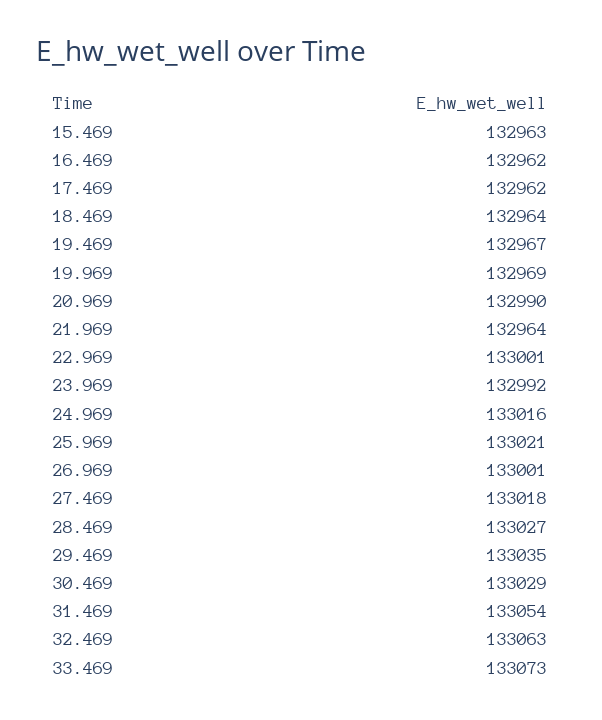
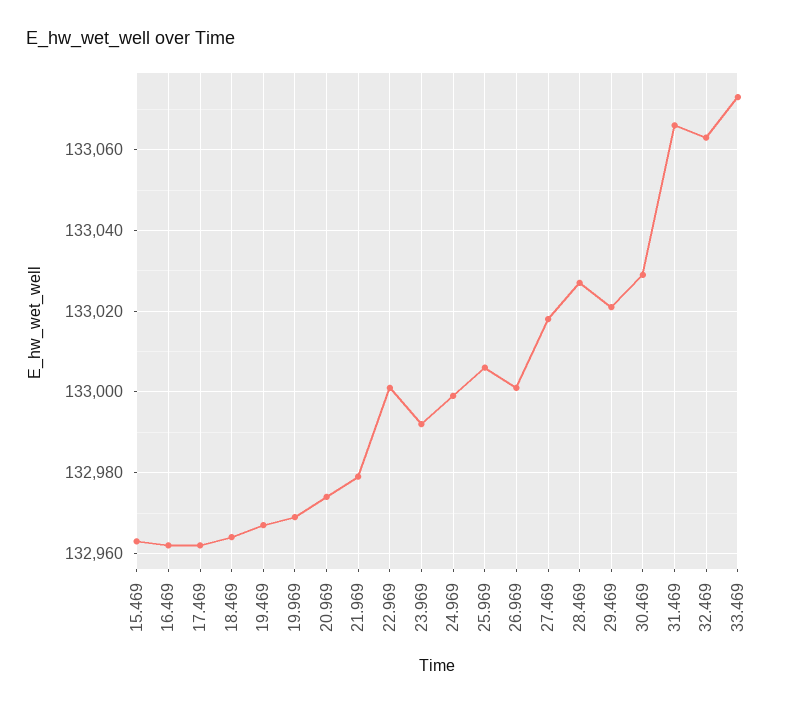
  {
    "15.469": 132963,
    "16.469": 132962,
    "17.469": 132962,
    "18.469": 132964,
    "19.469": 132967,
    "19.969": 132969,
-   "20.969": 132990,
+   "20.969": 132975,
-   "21.969": 132964,
+   "21.969": 132980,
    "22.969": 133001,
    "23.969": 132992,
-   "24.969": 133016,
+   "24.969": 133000,
-   "25.969": 133021,
+   "25.969": 133005,
    "26.969": 133001,
    "27.469": 133018,
    "28.469": 133027,
-   "29.469": 133035,
+   "29.469": 133020,
    "30.469": 133029,
-   "31.469": 133054,
+   "31.469": 133065,
    "32.469": 133063,
    "33.469": 133073
  }

